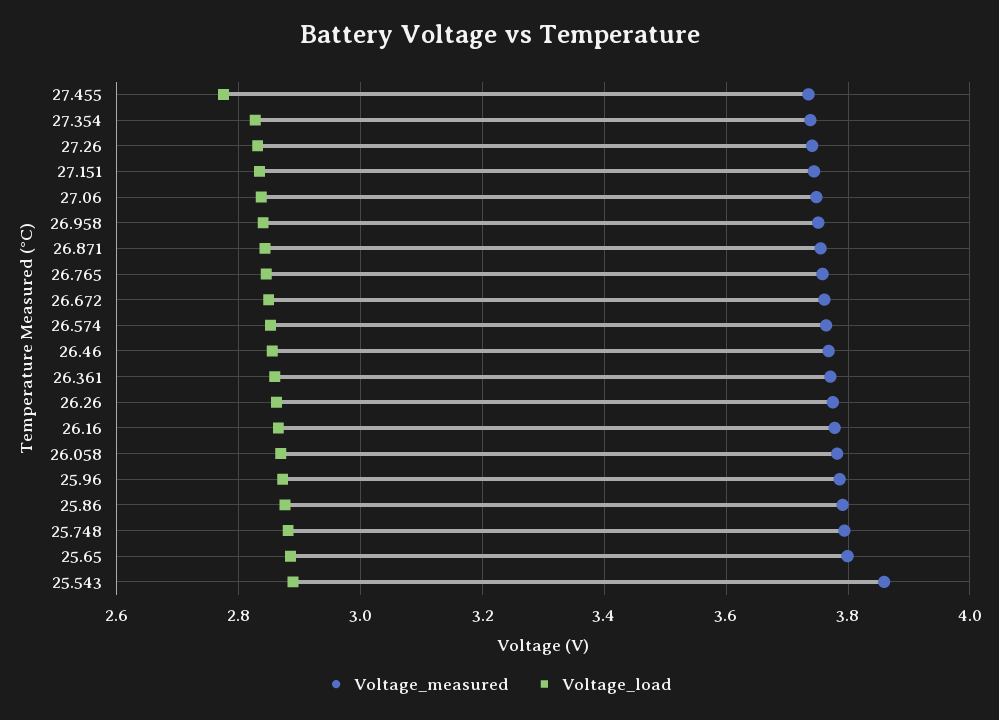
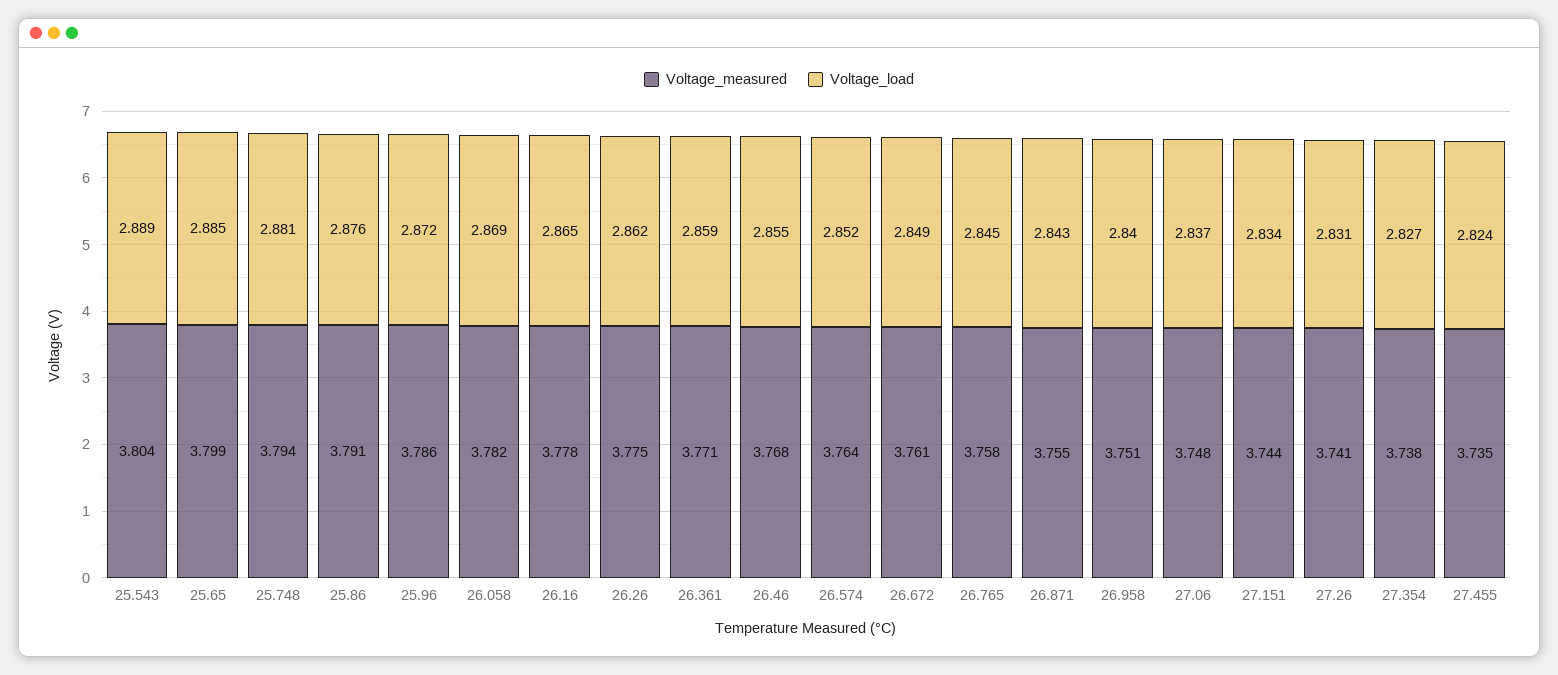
  {
    "Voltage_measured": {
      "27.455": 3.735,
      "27.354": 3.738,
      "27.26": 3.741,
      "27.151": 3.744,
      "27.06": 3.748,
      "26.958": 3.751,
      "26.871": 3.755,
      "26.765": 3.758,
      "26.672": 3.761,
      "26.574": 3.764,
      "26.46": 3.768,
      "26.361": 3.771,
      "26.26": 3.775,
      "26.16": 3.778,
      "26.058": 3.782,
      "25.96": 3.786,
      "25.86": 3.791,
      "25.748": 3.794,
      "25.65": 3.799,
-     "25.543": 3.86
+     "25.543": 3.804
    },
    "Voltage_load": {
-     "27.455": 2.78,
+     "27.455": 2.824,
      "27.354": 2.827,
      "27.26": 2.831,
      "27.151": 2.834,
      "27.06": 2.837,
      "26.958": 2.84,
      "26.871": 2.843,
      "26.765": 2.845,
      "26.672": 2.849,
      "26.574": 2.852,
      "26.46": 2.855,
      "26.361": 2.859,
      "26.26": 2.862,
      "26.16": 2.865,
      "26.058": 2.869,
      "25.96": 2.872,
      "25.86": 2.876,
      "25.748": 2.881,
      "25.65": 2.885,
      "25.543": 2.889
    }
  }

